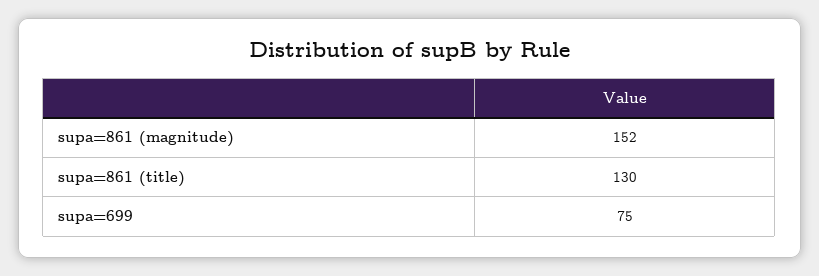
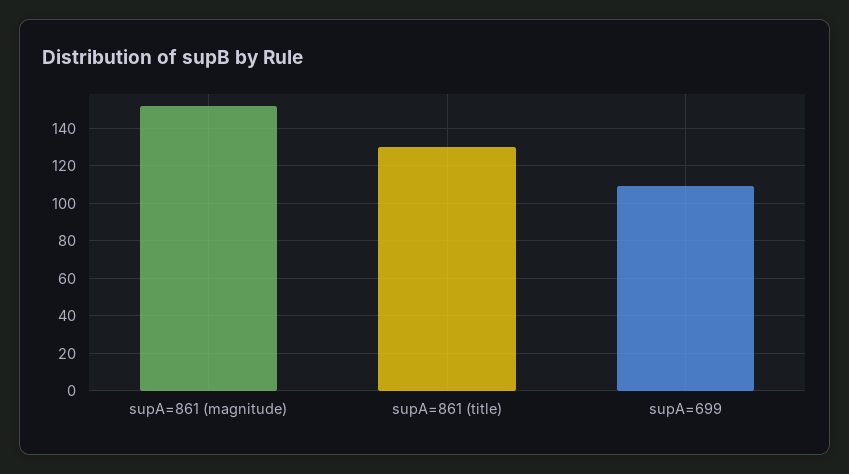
  {
    "supa=861 (magnitude)": 152,
    "supa=861 (title)": 130,
-   "supa=699": 75
+   "supa=699": 110
  }

